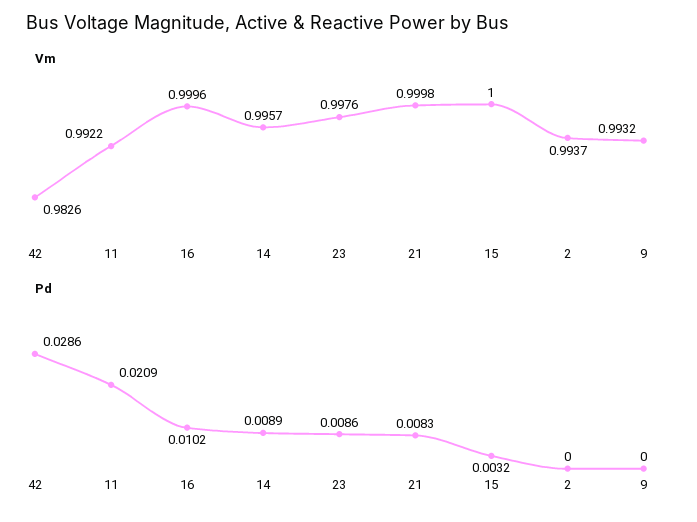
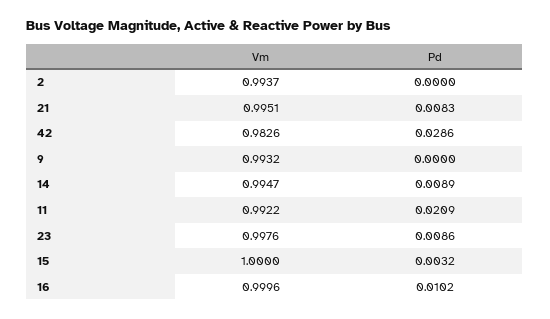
  {
    "Vm": {
      "42": 0.9826,
      "11": 0.9922,
      "16": 0.9996,
-     "14": 0.9957,
+     "14": 0.9947,
      "23": 0.9976,
-     "21": 0.9998,
+     "21": 0.9951,
      "15": 1,
      "2": 0.9937,
      "9": 0.9932
    },
    "Pd": {
      "42": 0.0286,
      "11": 0.0209,
      "16": 0.0102,
      "14": 0.0089,
      "23": 0.0086,
      "21": 0.0083,
      "15": 0.0032,
      "2": 0,
      "9": 0
    }
  }

